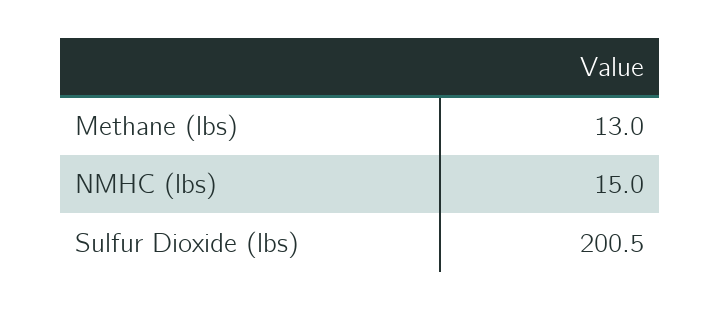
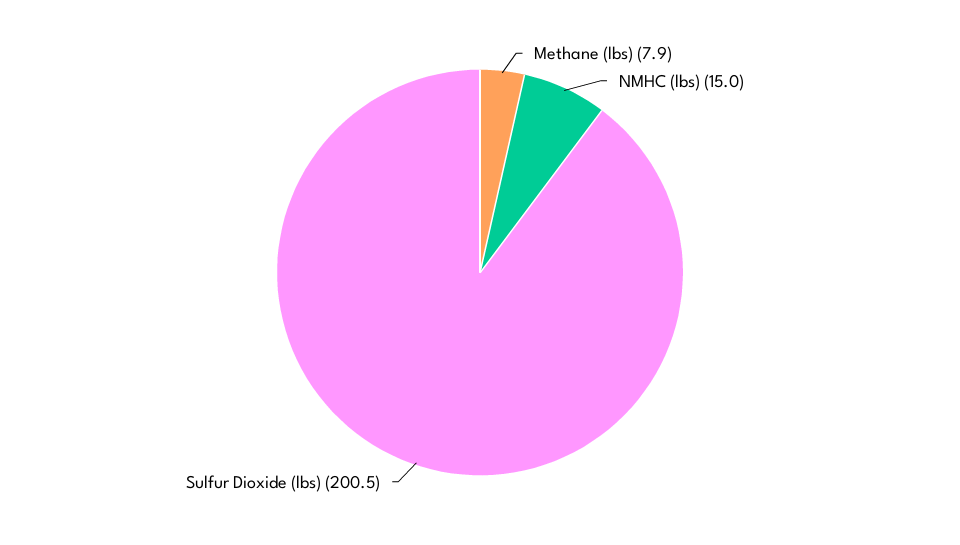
  {
-   "Methane (lbs)": 13,
+   "Methane (lbs)": 7.9,
    "NMHC (lbs)": 15,
    "Sulfur Dioxide (lbs)": 200.5
  }

